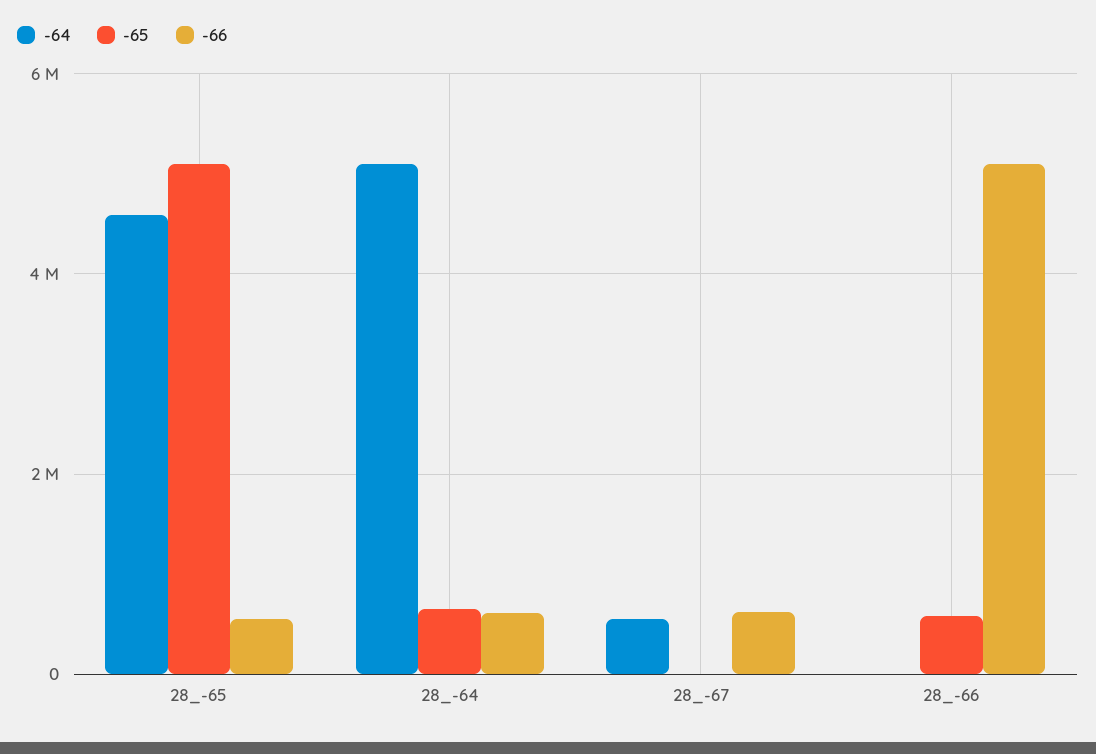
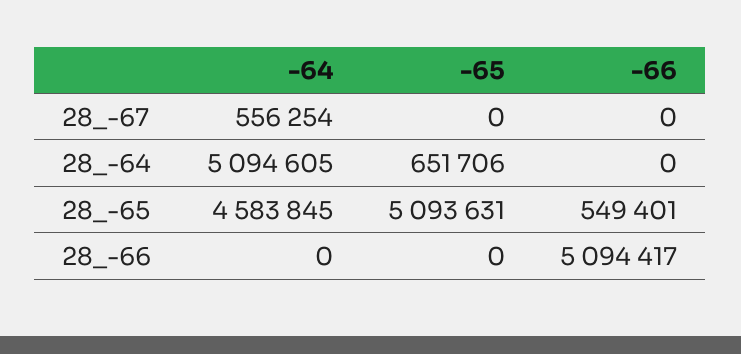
  {
    "-64": {
      "28_-65": 4583845,
      "28_-64": 5094605,
      "28_-67": 556254,
      "28_-66": 0
    },
    "-65": {
      "28_-65": 5093631,
      "28_-64": 651706,
      "28_-67": 0,
-     "28_-66": 600000
+     "28_-66": 0
    },
    "-66": {
      "28_-65": 549401,
-     "28_-64": 600000,
+     "28_-64": 0,
-     "28_-67": 600000,
+     "28_-67": 0,
      "28_-66": 5094417
    }
  }

